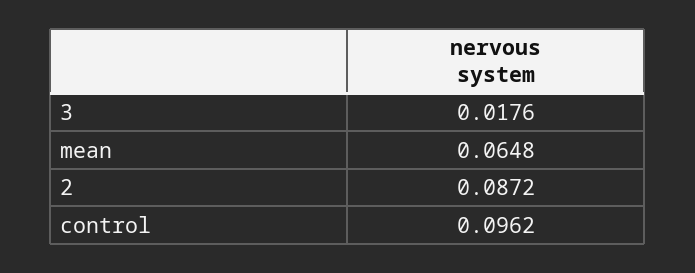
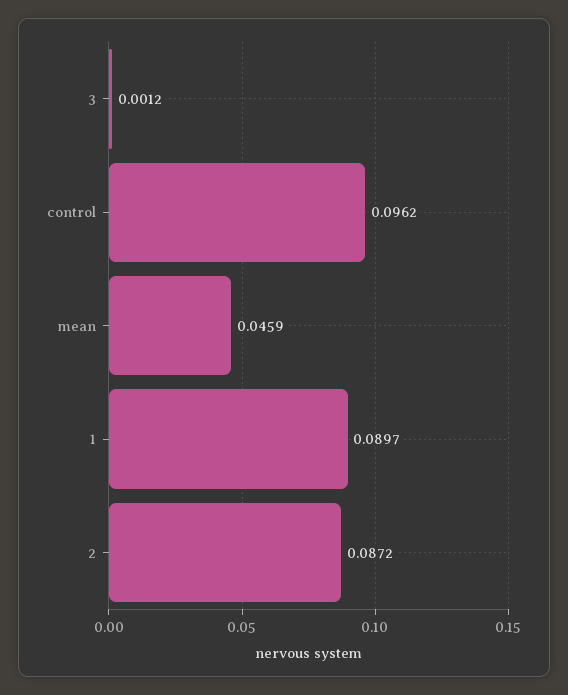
  {
-   "3": 0.0176,
+   "3": 0.0012,
-   "mean": 0.0648,
+   "mean": 0.0459,
    "2": 0.0872,
-   "control": 0.0962
+   "control": 0.0962,
+   "1": 0.0897
  }

